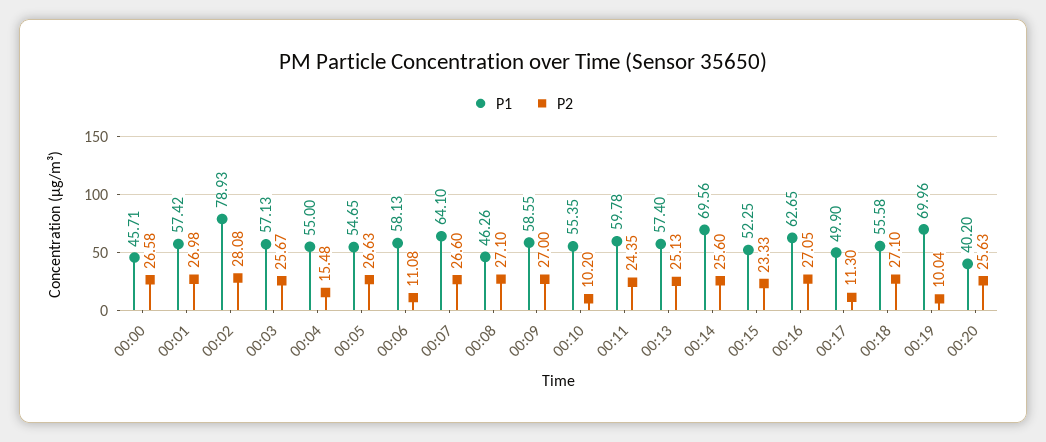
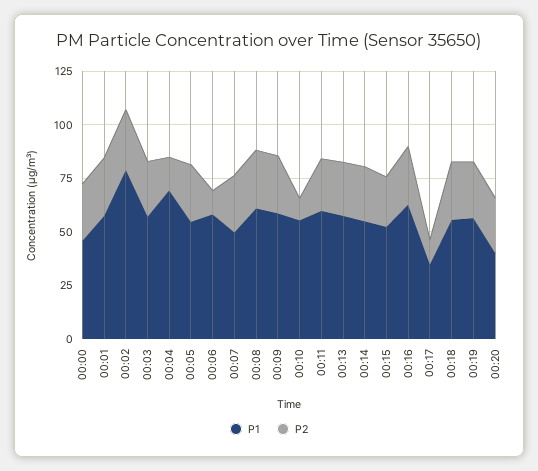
  {
    "P1": {
      "00:00": 45.71,
      "00:01": 57.42,
      "00:02": 78.93,
      "00:03": 57.13,
-     "00:04": 55,
+     "00:04": 70,
      "00:05": 54.65,
      "00:06": 58.13,
-     "00:07": 64.1,
+     "00:07": 50,
-     "00:08": 46.26,
+     "00:08": 60,
      "00:09": 58.55,
      "00:10": 55.35,
      "00:11": 59.78,
      "00:13": 57.4,
-     "00:14": 69.56,
+     "00:14": 55,
      "00:15": 52.25,
      "00:16": 62.65,
-     "00:17": 49.9,
+     "00:17": 35,
      "00:18": 55.58,
-     "00:19": 69.96,
+     "00:19": 55,
      "00:20": 40.2
    },
    "P2": {
      "00:00": 26.58,
      "00:01": 26.98,
      "00:02": 28.08,
      "00:03": 25.67,
      "00:04": 15.48,
      "00:05": 26.63,
      "00:06": 11.08,
      "00:07": 26.6,
      "00:08": 27.1,
      "00:09": 27,
      "00:10": 10.2,
      "00:11": 24.35,
      "00:13": 25.13,
      "00:14": 25.6,
      "00:15": 23.33,
      "00:16": 27.05,
      "00:17": 11.3,
      "00:18": 27.1,
-     "00:19": 10.04,
+     "00:19": 25,
      "00:20": 25.63
    }
  }

